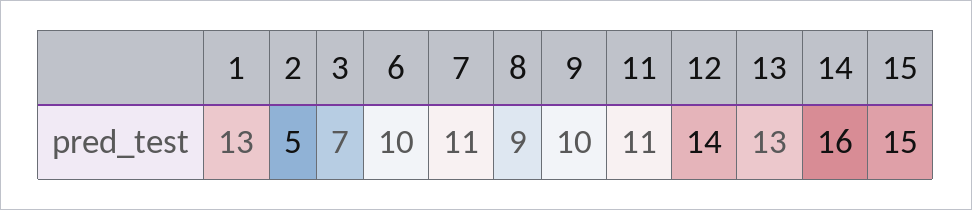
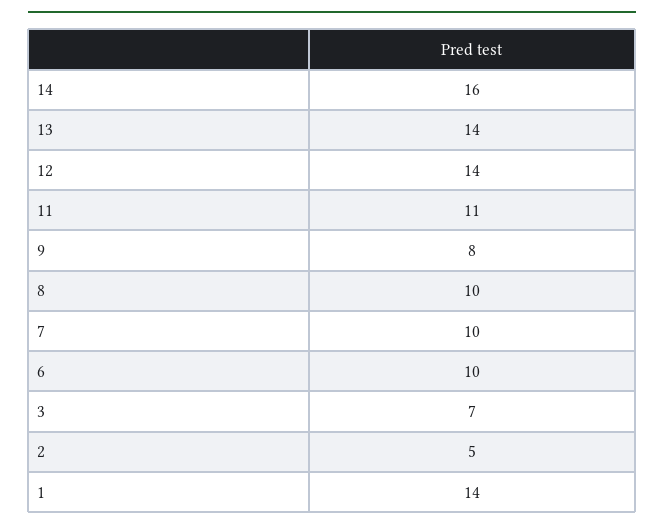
  {
-   "1": 13,
+   "1": 14,
    "2": 5,
    "3": 7,
    "6": 10,
-   "7": 11,
+   "7": 10,
-   "8": 9,
+   "8": 10,
-   "9": 10,
+   "9": 8,
    "11": 11,
    "12": 14,
-   "13": 13,
+   "13": 14,
-   "14": 16,
+   "14": 16
-   "15": 15
  }

